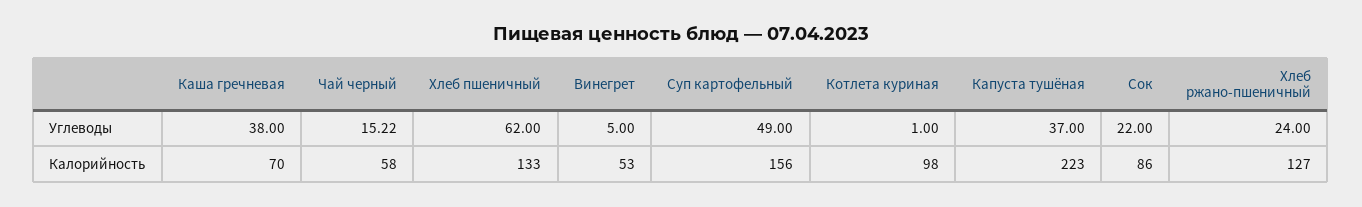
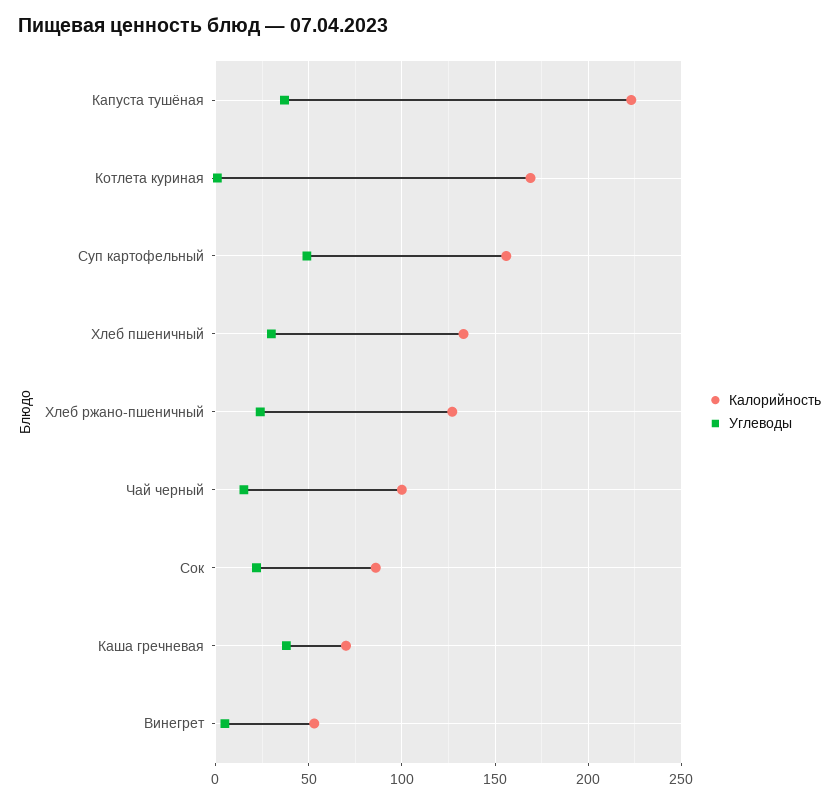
  {
    "Углеводы": {
      "Каша гречневая": 38,
      "Чай черный": 15.22,
-     "Хлеб пшеничный": 62,
+     "Хлеб пшеничный": 30,
      "Винегрет": 5,
      "Суп картофельный": 49,
      "Котлета куриная": 1,
      "Капуста тушёная": 37,
      "Сок": 22,
      "Хлеб ржано-пшеничный": 24
    },
    "Калорийность": {
      "Каша гречневая": 70,
-     "Чай черный": 58,
+     "Чай черный": 100,
      "Хлеб пшеничный": 133,
      "Винегрет": 53,
      "Суп картофельный": 156,
-     "Котлета куриная": 98,
+     "Котлета куриная": 170,
      "Капуста тушёная": 223,
      "Сок": 86,
      "Хлеб ржано-пшеничный": 127
    }
  }

